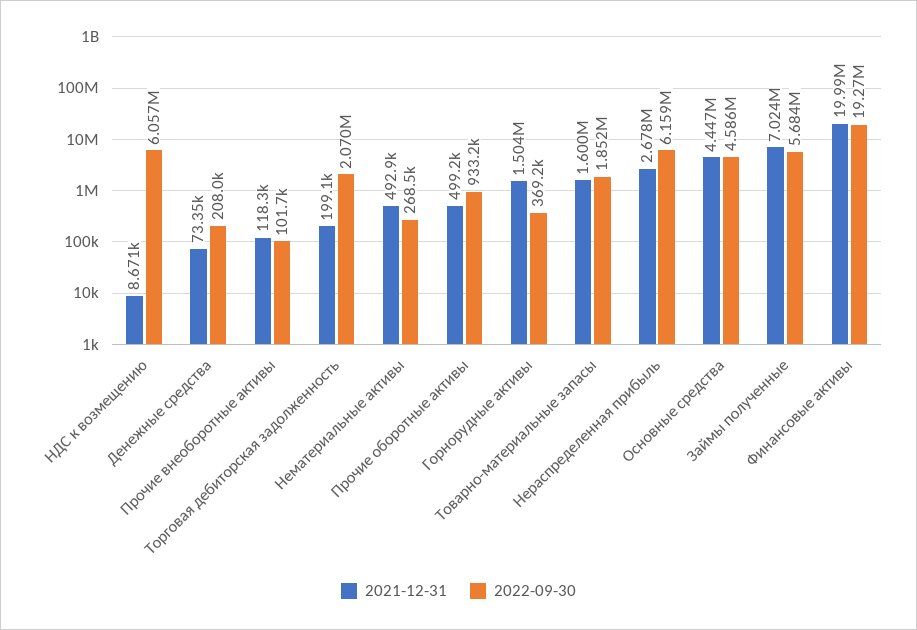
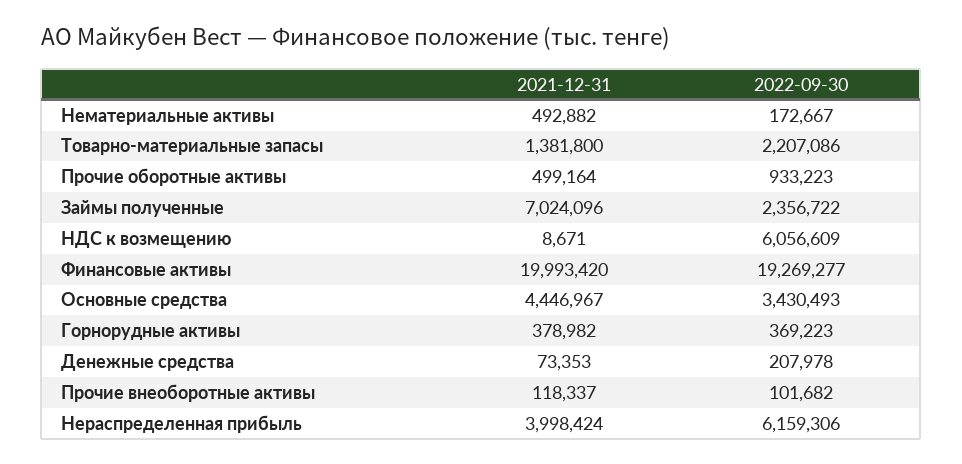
  {
    "2021-12-31": {
      "НДС к возмещению": 8671,
      "Денежные средства": 73353,
      "Прочие внеоборотные активы": 118337,
-     "Торговая дебиторская задолженность": 199100,
      "Нематериальные активы": 492882,
      "Прочие оборотные активы": 499164,
-     "Горнорудные активы": 1504000,
+     "Горнорудные активы": 378982,
-     "Товарно-материальные запасы": 1600000,
+     "Товарно-материальные запасы": 1381800,
-     "Нераспределенная прибыль": 2678000,
+     "Нераспределенная прибыль": 3998424,
      "Основные средства": 4446967,
      "Займы полученные": 7024096,
      "Финансовые активы": 19993420
    },
    "2022-09-30": {
      "НДС к возмещению": 6056609,
      "Денежные средства": 207978,
      "Прочие внеоборотные активы": 101682,
-     "Торговая дебиторская задолженность": 2070000,
-     "Нематериальные активы": 268500,
+     "Нематериальные активы": 172667,
      "Прочие оборотные активы": 933223,
      "Горнорудные активы": 369223,
-     "Товарно-материальные запасы": 1852000,
+     "Товарно-материальные запасы": 2207086,
      "Нераспределенная прибыль": 6159306,
-     "Основные средства": 4586000,
+     "Основные средства": 3430493,
-     "Займы полученные": 5684000,
+     "Займы полученные": 2356722,
      "Финансовые активы": 19269277
    }
  }

